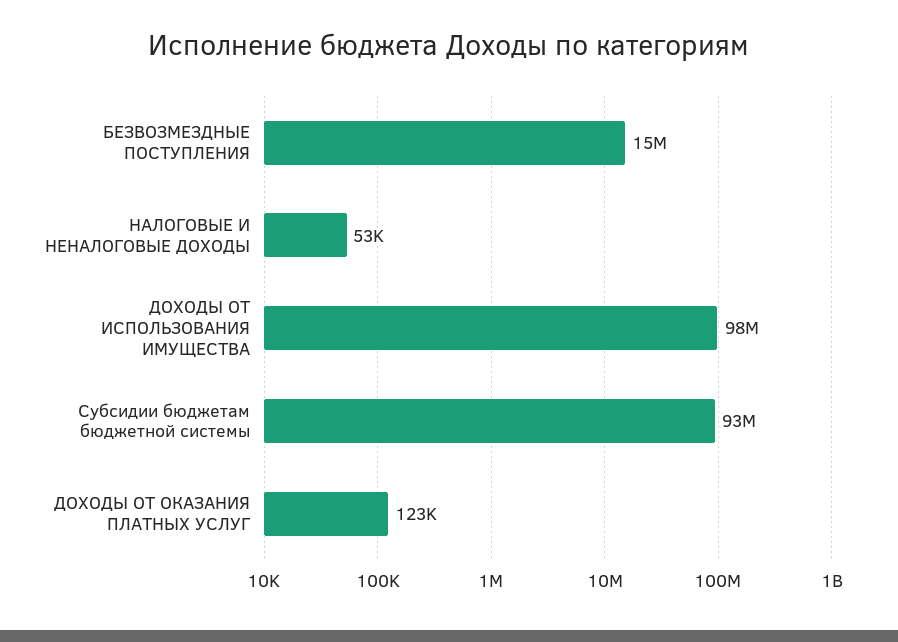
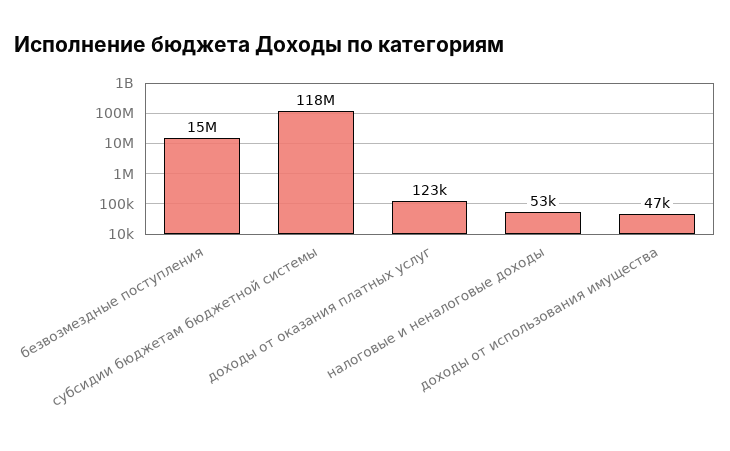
  {
    "БЕЗВОЗМЕЗДНЫЕ ПОСТУПЛЕНИЯ": 15000000,
    "НАЛОГОВЫЕ И НЕНАЛОГОВЫЕ ДОХОДЫ": 53000,
-   "ДОХОДЫ ОТ ИСПОЛЬЗОВАНИЯ ИМУЩЕСТВА": 98000000,
+   "ДОХОДЫ ОТ ИСПОЛЬЗОВАНИЯ ИМУЩЕСТВА": 47000,
-   "Субсидии бюджетам бюджетной системы": 93000000,
+   "Субсидии бюджетам бюджетной системы": 118000000,
    "ДОХОДЫ ОТ ОКАЗАНИЯ ПЛАТНЫХ УСЛУГ": 123000
  }

